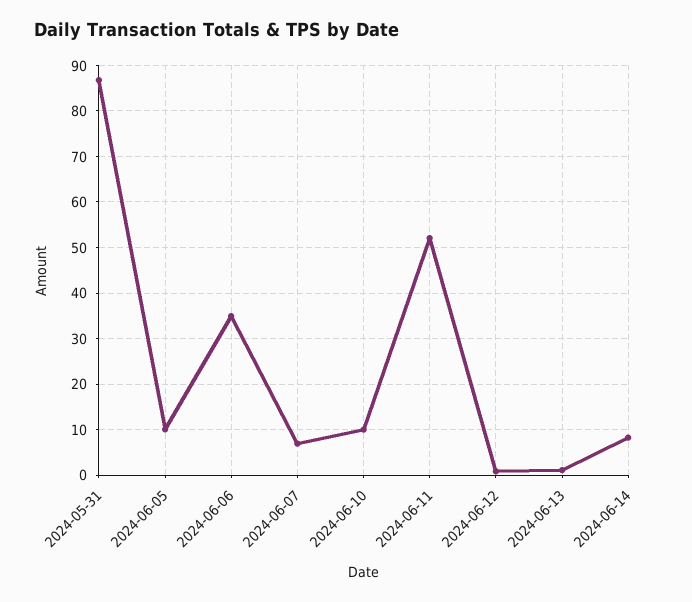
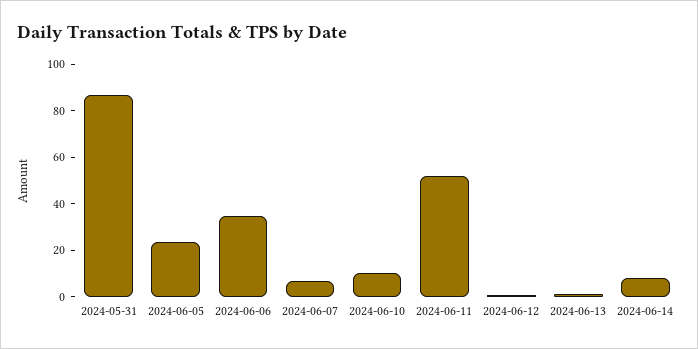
  {
    "2024-05-31": 86,
-   "2024-06-05": 10,
+   "2024-06-05": 25,
    "2024-06-06": 34,
    "2024-06-07": 6,
    "2024-06-10": 10,
    "2024-06-11": 52,
    "2024-06-12": 0,
    "2024-06-13": 2,
    "2024-06-14": 8
  }

